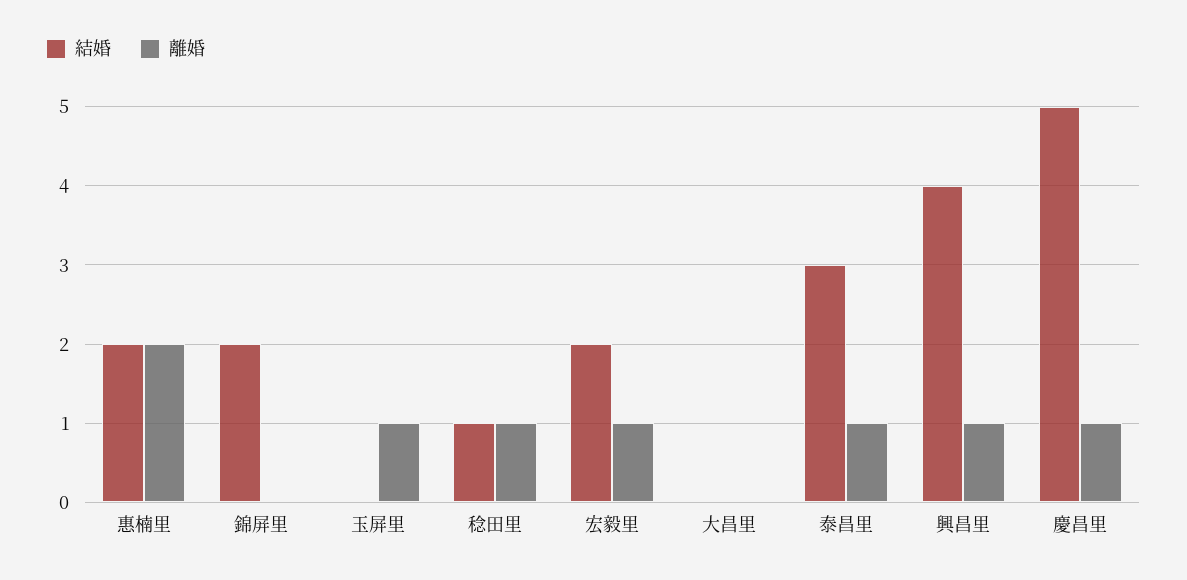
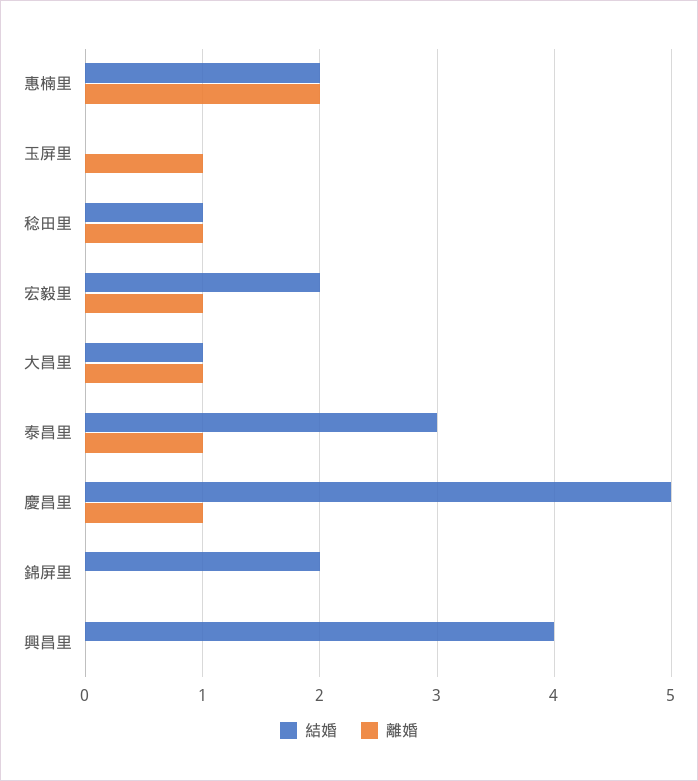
  {
    "結婚": {
      "惠楠里": 2,
      "錦屏里": 2,
      "玉屏里": 0,
      "稔田里": 1,
      "宏毅里": 2,
-     "大昌里": 0,
+     "大昌里": 1,
      "泰昌里": 3,
      "興昌里": 4,
      "慶昌里": 5
    },
    "離婚": {
      "惠楠里": 2,
      "錦屏里": 0,
      "玉屏里": 1,
      "稔田里": 1,
      "宏毅里": 1,
-     "大昌里": 0,
+     "大昌里": 1,
      "泰昌里": 1,
-     "興昌里": 1,
+     "興昌里": 0,
      "慶昌里": 1
    }
  }

